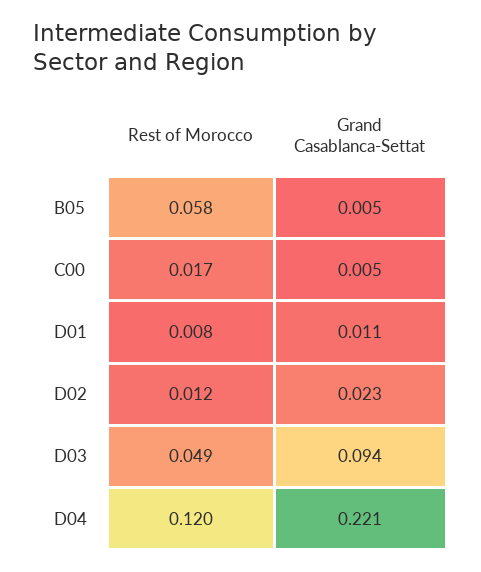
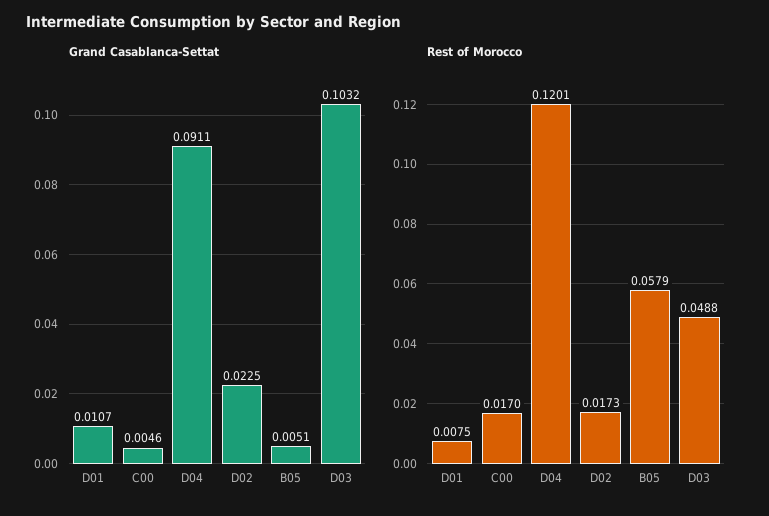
  {
    "Rest of Morocco": {
      "B05": 0.0579,
      "C00": 0.017,
      "D01": 0.0075,
-     "D02": 0.012,
+     "D02": 0.0173,
      "D03": 0.0488,
      "D04": 0.1201
    },
    "Grand Casablanca-Settat": {
      "B05": 0.0051,
      "C00": 0.0046,
      "D01": 0.0107,
      "D02": 0.0225,
-     "D03": 0.094,
+     "D03": 0.1032,
-     "D04": 0.221
+     "D04": 0.0911
    }
  }

